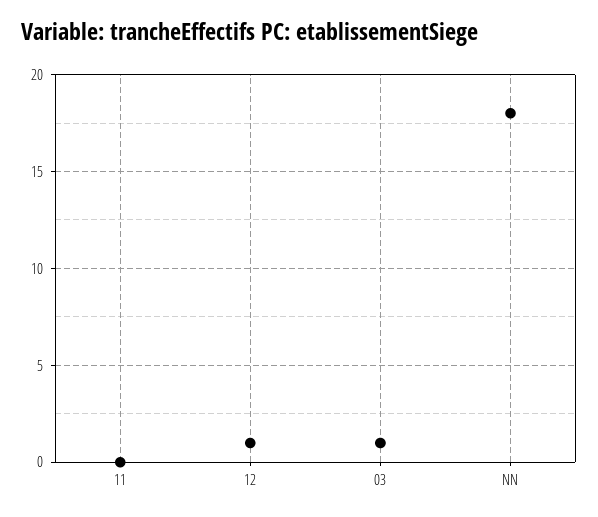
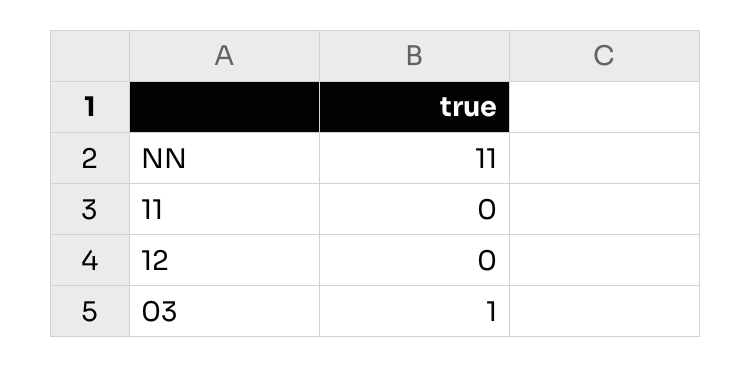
  {
    "11": 0,
-   "12": 1,
+   "12": 0,
    "03": 1,
-   "NN": 18
+   "NN": 11
  }

